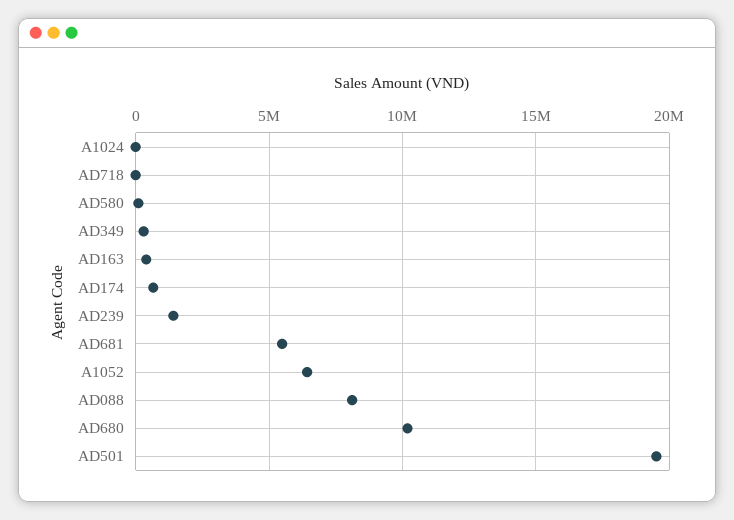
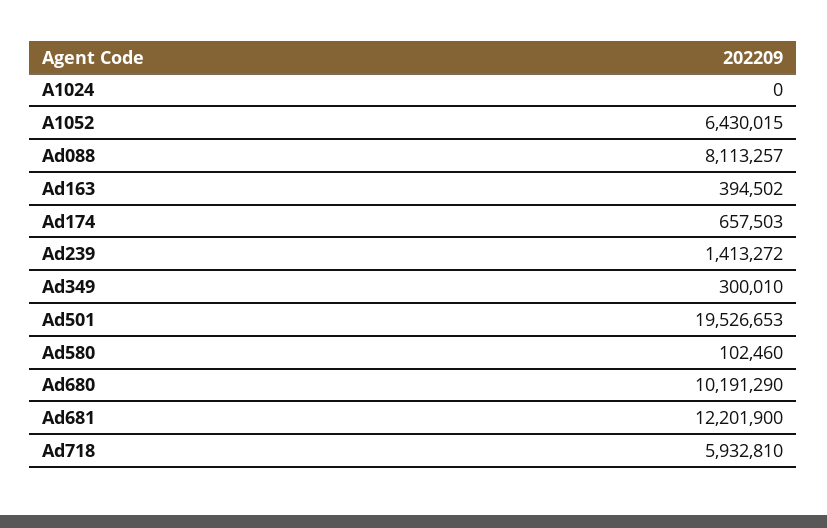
  {
    "A1024": 0,
-   "AD718": 0,
+   "AD718": 5932810,
    "AD580": 102460,
    "AD349": 300010,
    "AD163": 394502,
    "AD174": 657503,
    "AD239": 1413272,
-   "AD681": 5500000,
+   "AD681": 12201900,
    "A1052": 6430015,
    "AD088": 8113257,
    "AD680": 10191290,
    "AD501": 19526653
  }

